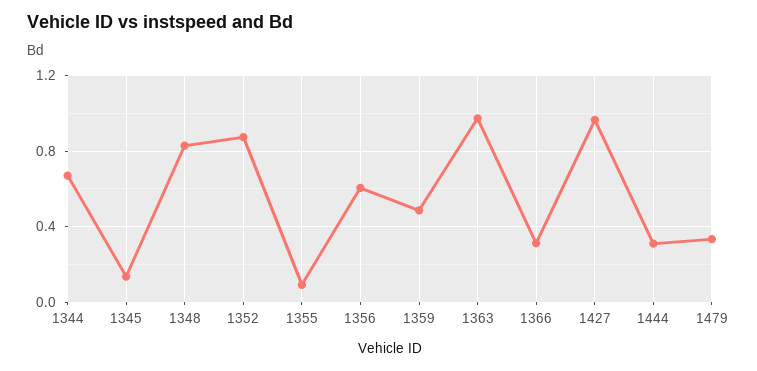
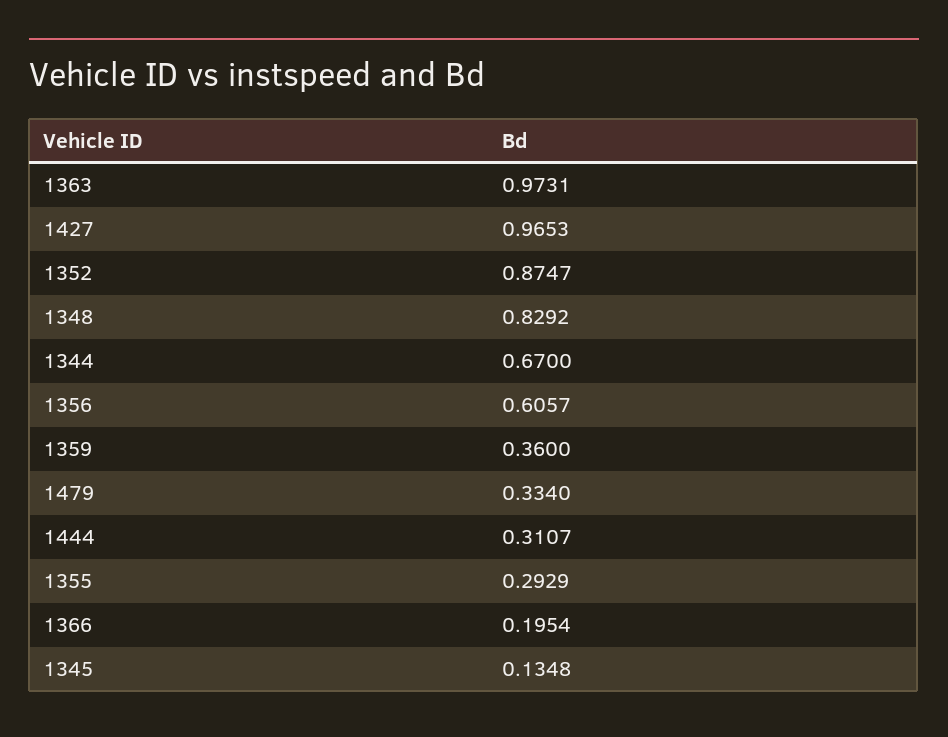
  {
    "1344": 0.67,
    "1345": 0.1348,
    "1348": 0.8292,
    "1352": 0.8747,
-   "1355": 0.1,
+   "1355": 0.2929,
    "1356": 0.6057,
-   "1359": 0.5,
+   "1359": 0.36,
    "1363": 0.9731,
-   "1366": 0.3,
+   "1366": 0.1954,
    "1427": 0.9653,
    "1444": 0.3107,
    "1479": 0.334
  }

